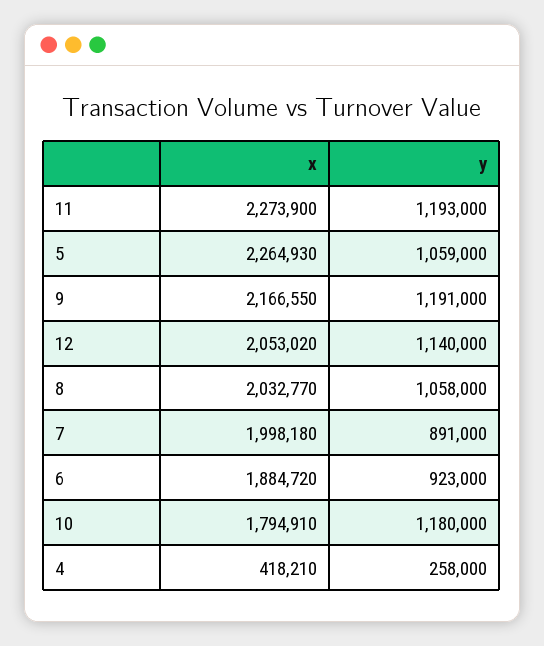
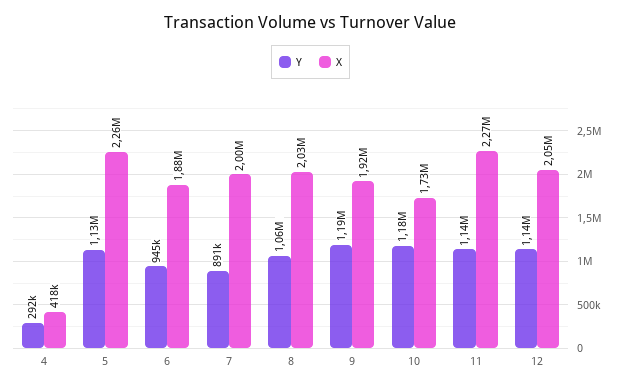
  {
    "x": {
      "11": 2273900,
      "5": 2264930,
-     "9": 2166550,
+     "9": 1920000,
      "12": 2053020,
      "8": 2032770,
      "7": 1998180,
      "6": 1884720,
-     "10": 1794910,
+     "10": 1730000,
      "4": 418210
    },
    "y": {
-     "11": 1193000,
+     "11": 1140000,
-     "5": 1059000,
+     "5": 1130000,
      "9": 1191000,
      "12": 1140000,
      "8": 1058000,
      "7": 891000,
-     "6": 923000,
+     "6": 945000,
      "10": 1180000,
-     "4": 258000
+     "4": 292000
    }
  }

